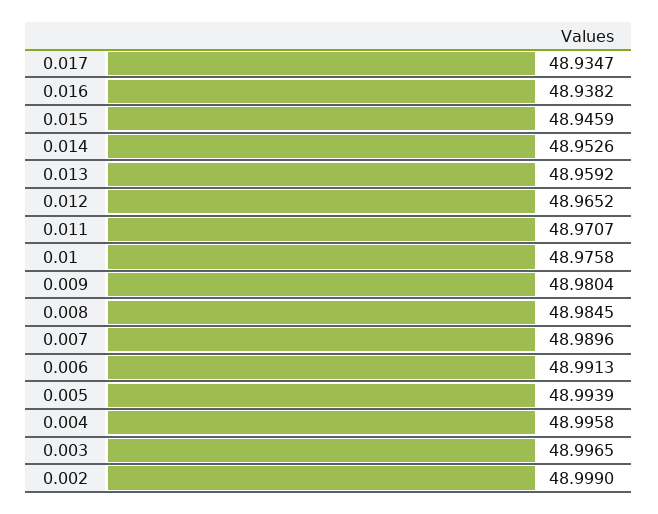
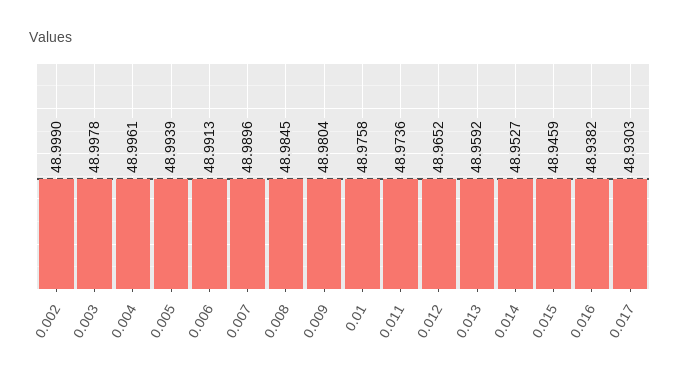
  {
-   "0.017": 48.9347,
+   "0.017": 48.9303,
    "0.016": 48.9382,
    "0.015": 48.9459,
-   "0.014": 48.9526,
+   "0.014": 48.9527,
    "0.013": 48.9592,
    "0.012": 48.9652,
-   "0.011": 48.9707,
+   "0.011": 48.9736,
    "0.01": 48.9758,
    "0.009": 48.9804,
    "0.008": 48.9845,
    "0.007": 48.9896,
    "0.006": 48.9913,
    "0.005": 48.9939,
-   "0.004": 48.9958,
+   "0.004": 48.9961,
-   "0.003": 48.9965,
+   "0.003": 48.9978,
    "0.002": 48.999
  }

